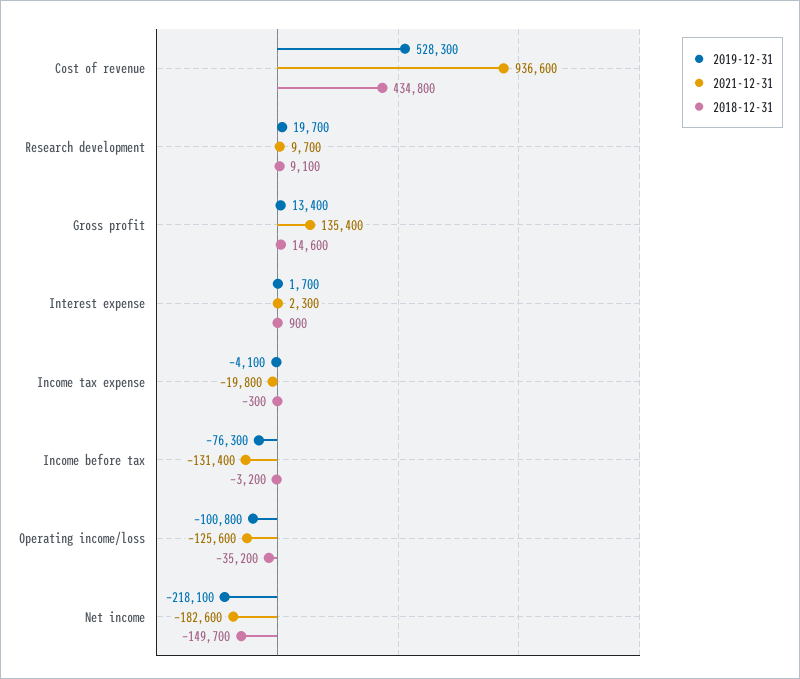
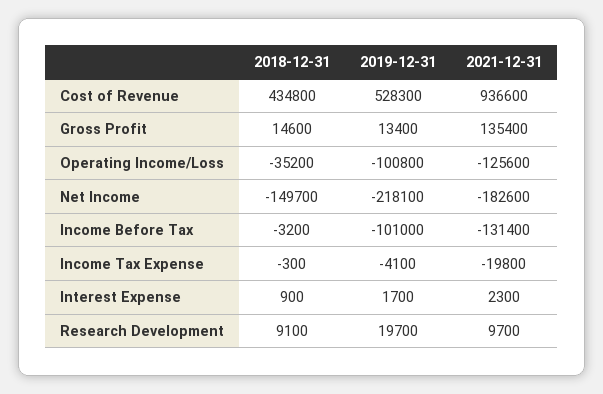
  {
    "2019-12-31": {
      "Cost of revenue": 528300,
      "Research development": 19700,
      "Gross profit": 13400,
      "Interest expense": 1700,
      "Income tax expense": -4100,
-     "Income before tax": -76300,
+     "Income before tax": -101000,
      "Operating income/loss": -100800,
      "Net income": -218100
    },
    "2021-12-31": {
      "Cost of revenue": 936600,
      "Research development": 9700,
      "Gross profit": 135400,
      "Interest expense": 2300,
      "Income tax expense": -19800,
      "Income before tax": -131400,
      "Operating income/loss": -125600,
      "Net income": -182600
    },
    "2018-12-31": {
      "Cost of revenue": 434800,
      "Research development": 9100,
      "Gross profit": 14600,
      "Interest expense": 900,
      "Income tax expense": -300,
      "Income before tax": -3200,
      "Operating income/loss": -35200,
      "Net income": -149700
    }
  }

